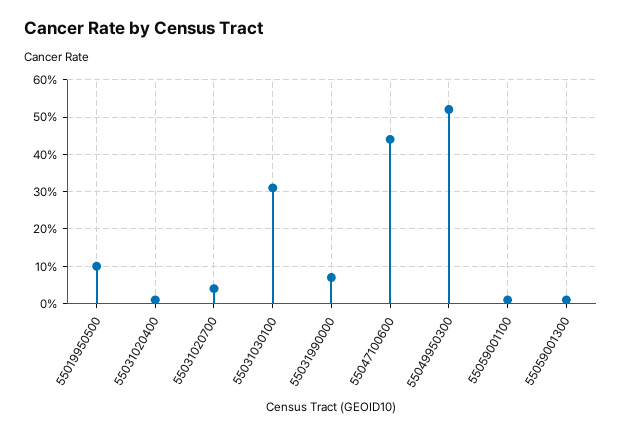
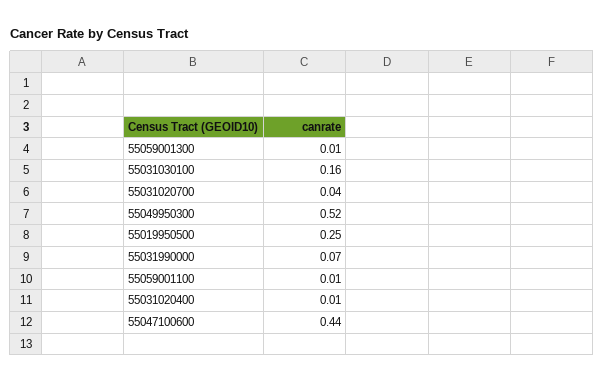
  {
-   "55019950500": 0.1,
+   "55019950500": 0.25,
    "55031020400": 0.01,
    "55031020700": 0.04,
-   "55031030100": 0.3,
+   "55031030100": 0.16,
    "55031990000": 0.07,
    "55047100600": 0.44,
    "55049950300": 0.52,
    "55059001100": 0.01,
    "55059001300": 0.01
  }

